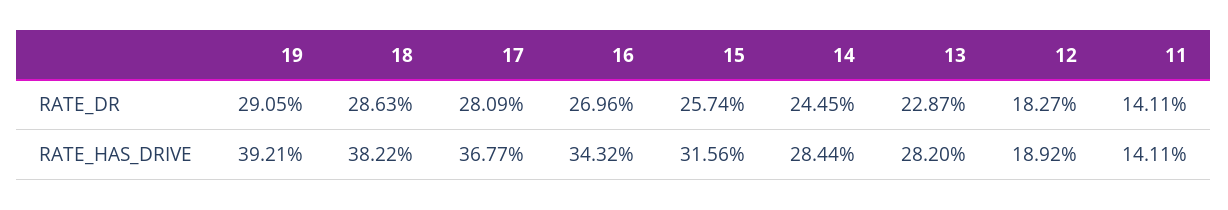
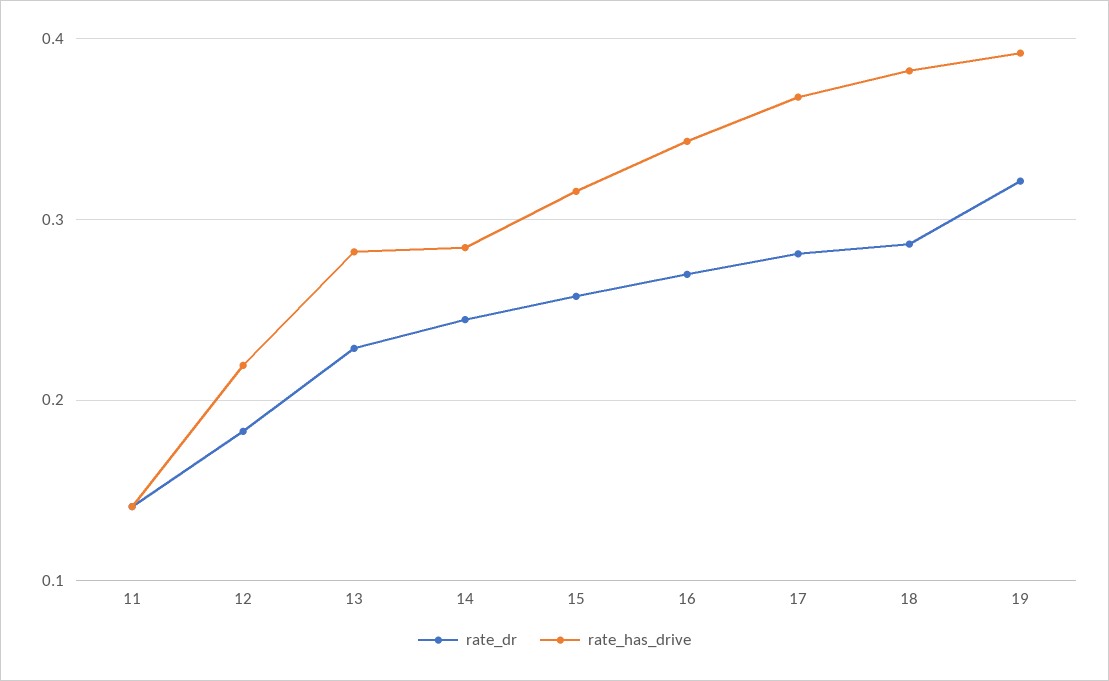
  {
    "RATE_DR": {
-     "19": 0.2905,
+     "19": 0.32,
      "18": 0.2863,
      "17": 0.2809,
      "16": 0.2696,
      "15": 0.2574,
      "14": 0.2445,
      "13": 0.2287,
      "12": 0.1827,
      "11": 0.1411
    },
    "RATE_HAS_DRIVE": {
      "19": 0.3921,
      "18": 0.3822,
      "17": 0.3677,
      "16": 0.3432,
      "15": 0.3156,
      "14": 0.2844,
      "13": 0.282,
-     "12": 0.1892,
+     "12": 0.22,
      "11": 0.1411
    }
  }

